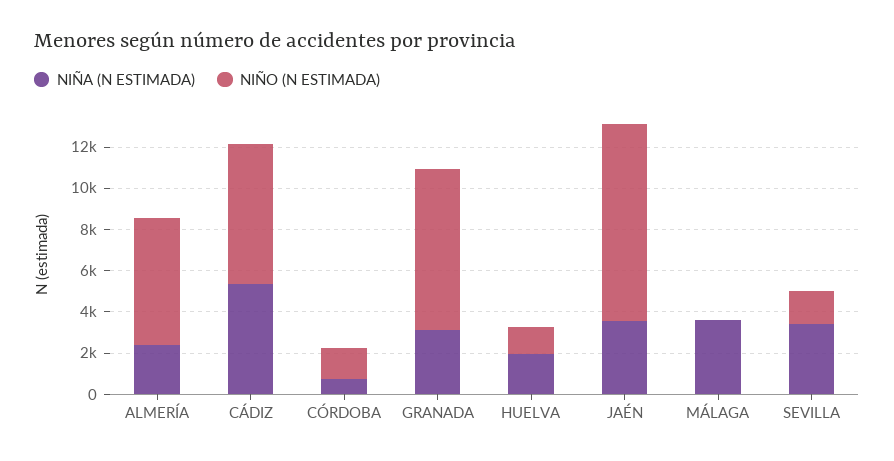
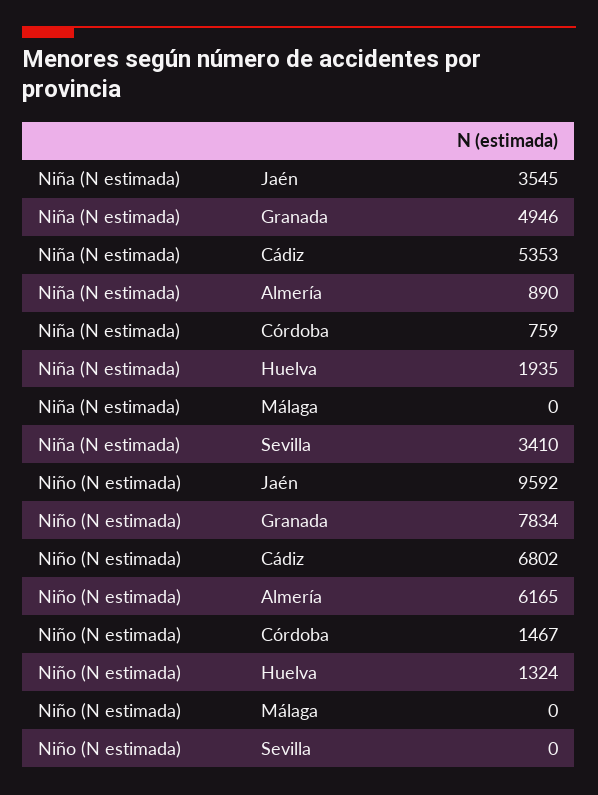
  {
    "NIÑA (N ESTIMADA)": {
-     "ALMERÍA": 2500,
+     "ALMERÍA": 890,
      "CÁDIZ": 5353,
      "CÓRDOBA": 759,
-     "GRANADA": 3000,
+     "GRANADA": 4946,
      "HUELVA": 1935,
      "JAÉN": 3545,
-     "MÁLAGA": 3500,
+     "MÁLAGA": 0,
      "SEVILLA": 3410
    },
    "NIÑO (N ESTIMADA)": {
      "ALMERÍA": 6165,
      "CÁDIZ": 6802,
      "CÓRDOBA": 1467,
      "GRANADA": 7834,
      "HUELVA": 1324,
      "JAÉN": 9592,
      "MÁLAGA": 0,
-     "SEVILLA": 1500
+     "SEVILLA": 0
    }
  }

